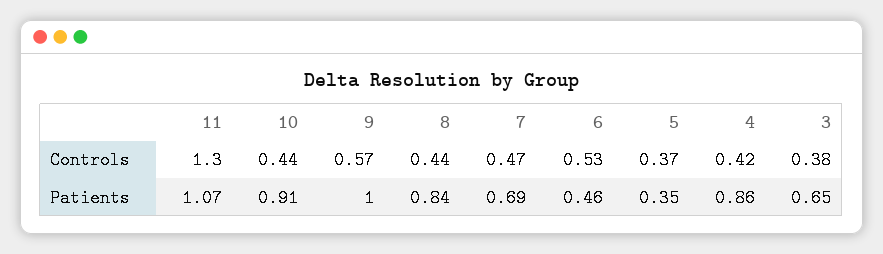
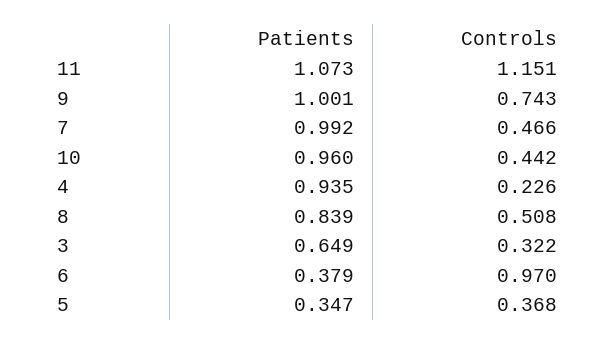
  {
    "11": {
-     "Controls": 1.3,
+     "Controls": 1.151,
      "Patients": 1.073
    },
    "10": {
      "Controls": 0.442,
-     "Patients": 0.91
+     "Patients": 0.96
    },
    "9": {
-     "Controls": 0.57,
+     "Controls": 0.743,
      "Patients": 1.001
    },
    "8": {
-     "Controls": 0.44,
+     "Controls": 0.508,
      "Patients": 0.839
    },
    "7": {
      "Controls": 0.466,
-     "Patients": 0.69
+     "Patients": 0.992
    },
    "6": {
-     "Controls": 0.53,
+     "Controls": 0.97,
-     "Patients": 0.46
+     "Patients": 0.379
    },
    "5": {
      "Controls": 0.368,
      "Patients": 0.347
    },
    "4": {
-     "Controls": 0.42,
+     "Controls": 0.226,
-     "Patients": 0.86
+     "Patients": 0.935
    },
    "3": {
-     "Controls": 0.38,
+     "Controls": 0.322,
      "Patients": 0.649
    }
  }

